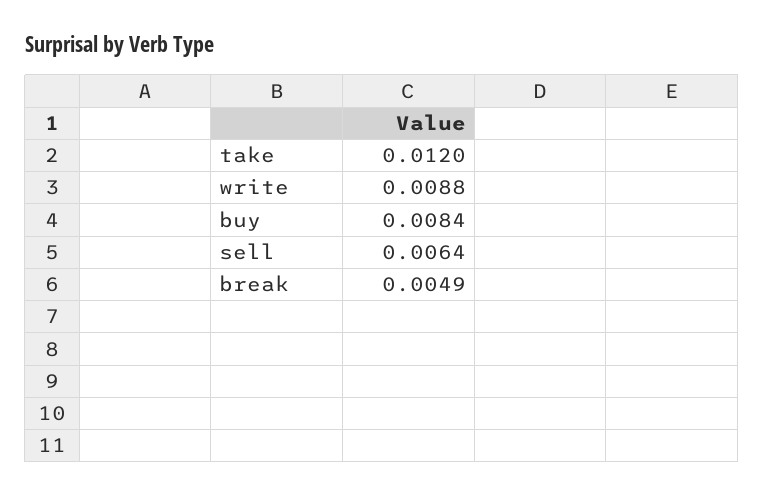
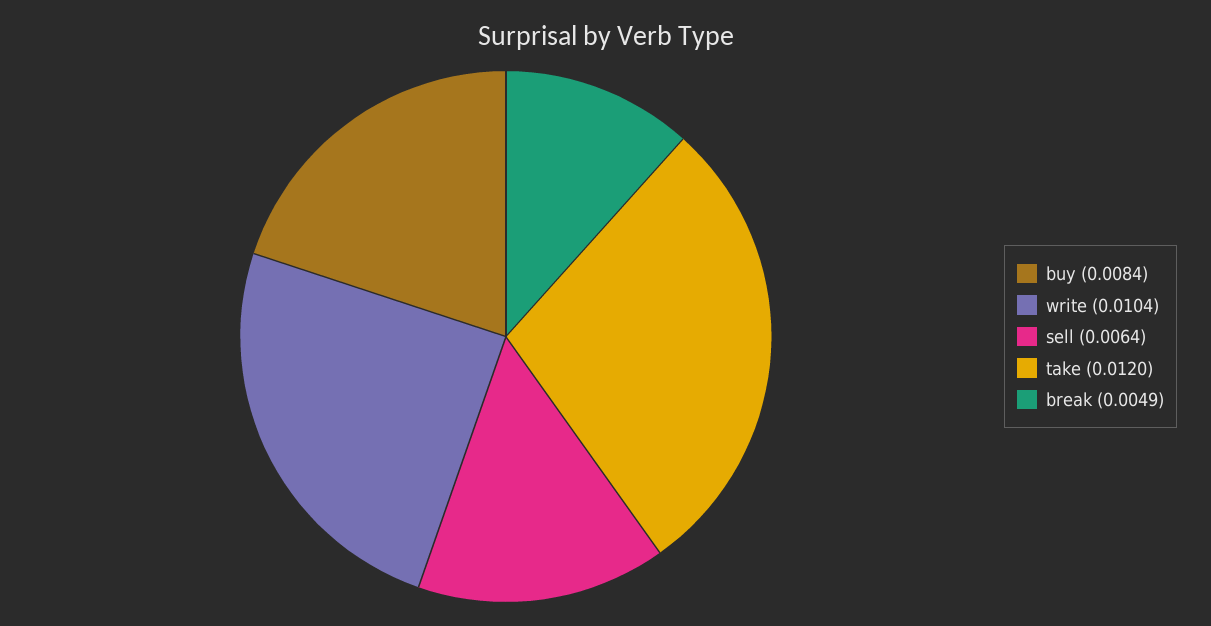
  {
    "take": 0.012,
-   "write": 0.0088,
+   "write": 0.0104,
    "buy": 0.0084,
    "sell": 0.0064,
    "break": 0.0049
  }

